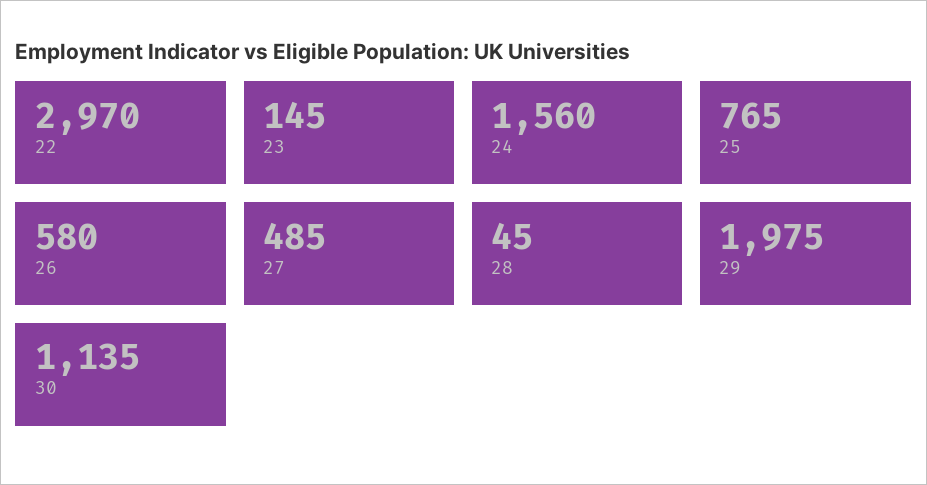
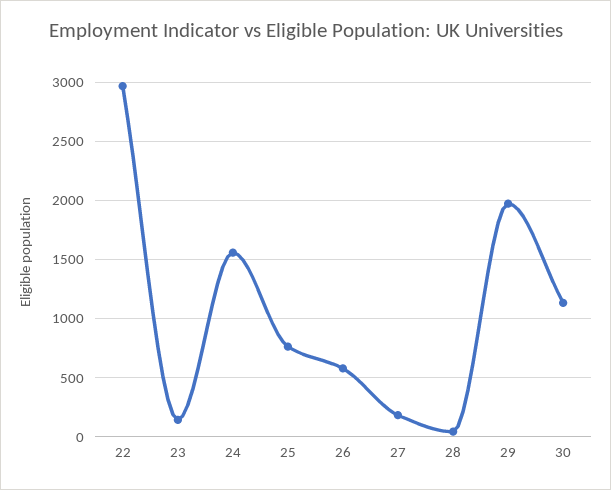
  {
    "22": 2970,
    "23": 145,
    "24": 1560,
    "25": 765,
    "26": 580,
-   "27": 485,
+   "27": 200,
    "28": 45,
    "29": 1975,
    "30": 1135
  }

